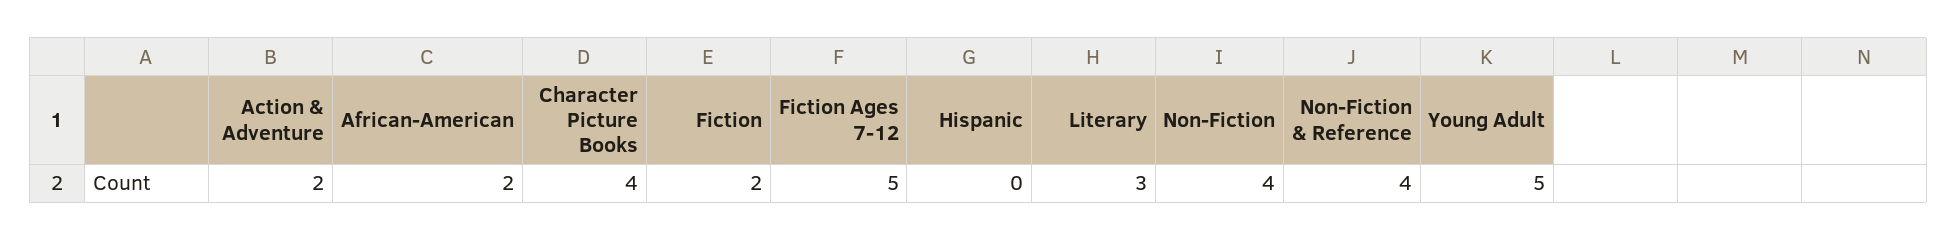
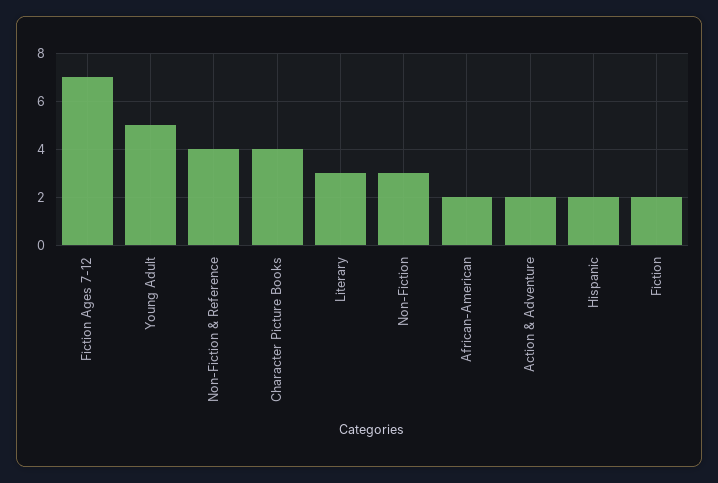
  {
    "Action & Adventure": 2,
    "African-American": 2,
    "Character Picture Books": 4,
    "Fiction": 2,
-   "Fiction Ages 7-12": 5,
+   "Fiction Ages 7-12": 7,
-   "Hispanic": 0,
+   "Hispanic": 2,
    "Literary": 3,
-   "Non-Fiction": 4,
+   "Non-Fiction": 3,
    "Non-Fiction & Reference": 4,
    "Young Adult": 5
  }

